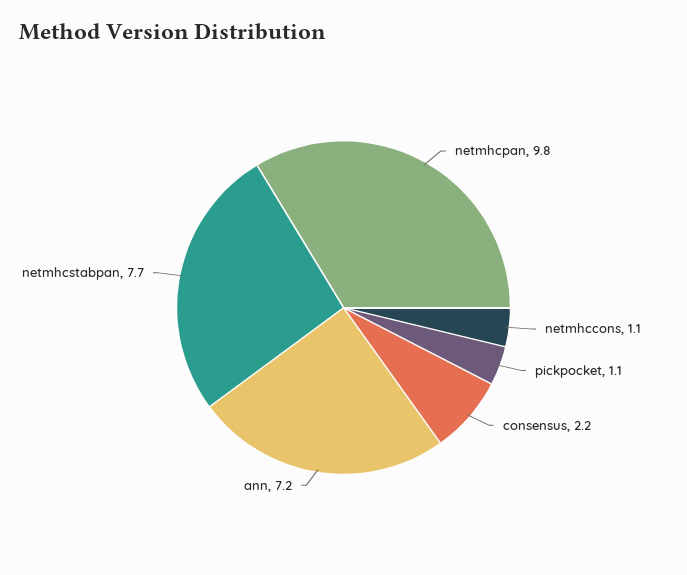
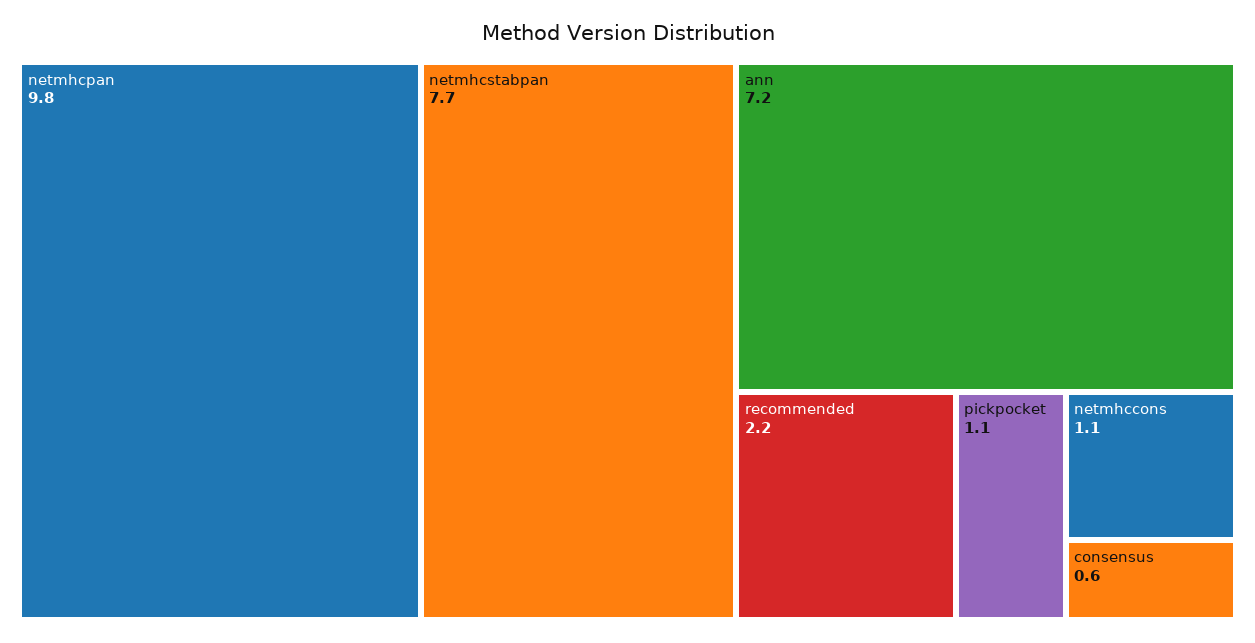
  {
    "netmhcpan": 9.8,
    "netmhccons": 1.1,
    "pickpocket": 1.1,
-   "consensus": 2.2,
+   "consensus": 0.6,
    "ann": 7.2,
-   "netmhcstabpan": 7.7
+   "netmhcstabpan": 7.7,
+   "recommended": 2.2
  }

